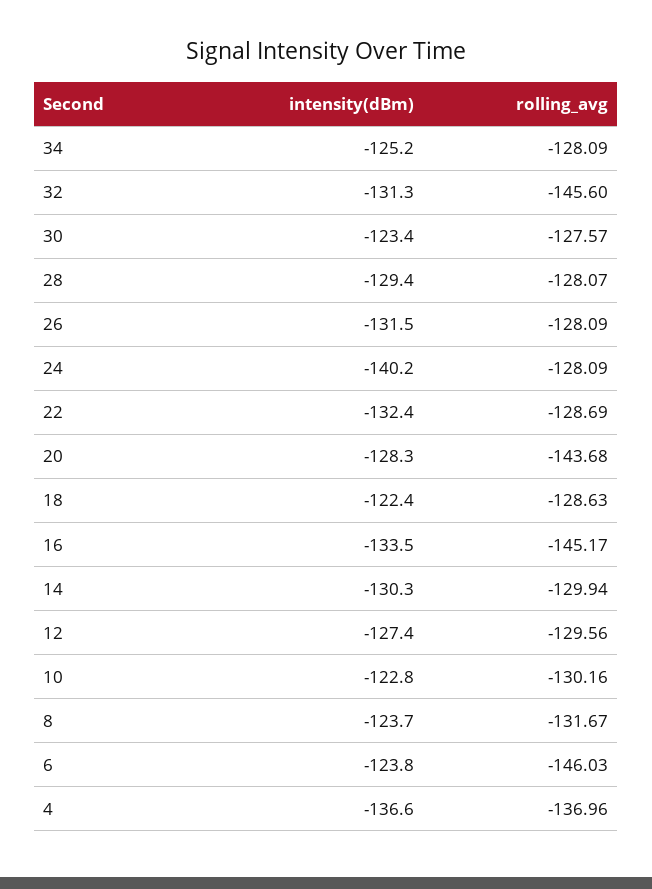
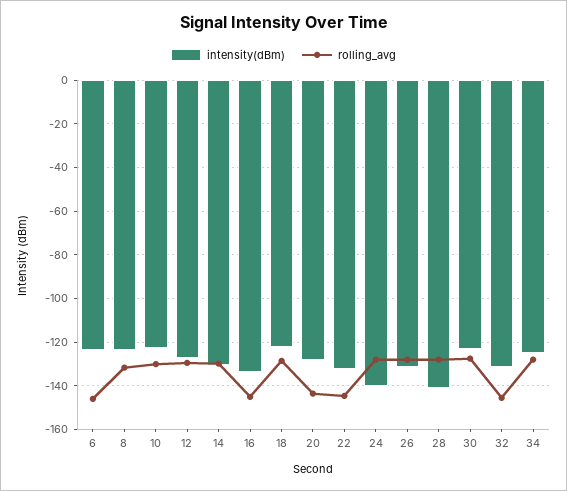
  {
    "intensity(dBm)": {
      "34": -125.2,
      "32": -131.3,
      "30": -123.4,
-     "28": -129.4,
+     "28": -140,
      "26": -131.5,
      "24": -140.2,
      "22": -132.4,
      "20": -128.3,
      "18": -122.4,
      "16": -133.5,
      "14": -130.3,
      "12": -127.4,
      "10": -122.8,
      "8": -123.7,
-     "6": -123.8,
+     "6": -123.8
-     "4": -136.6
    },
    "rolling_avg": {
      "34": -128.09,
      "32": -145.6,
      "30": -127.57,
      "28": -128.07,
      "26": -128.09,
      "24": -128.09,
-     "22": -128.69,
+     "22": -145,
      "20": -143.68,
      "18": -128.63,
      "16": -145.17,
      "14": -129.94,
      "12": -129.56,
      "10": -130.16,
      "8": -131.67,
-     "6": -146.03,
+     "6": -146.03
-     "4": -136.96
    }
  }

